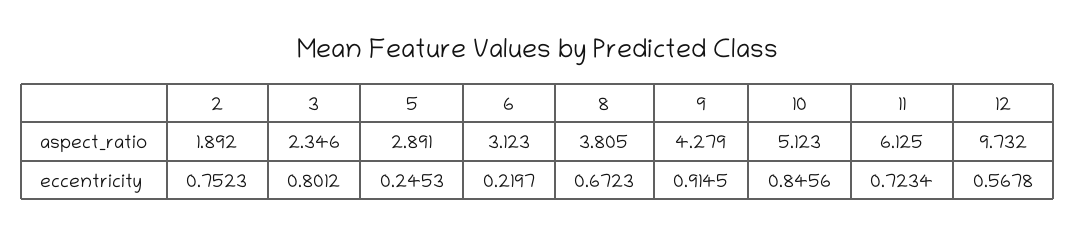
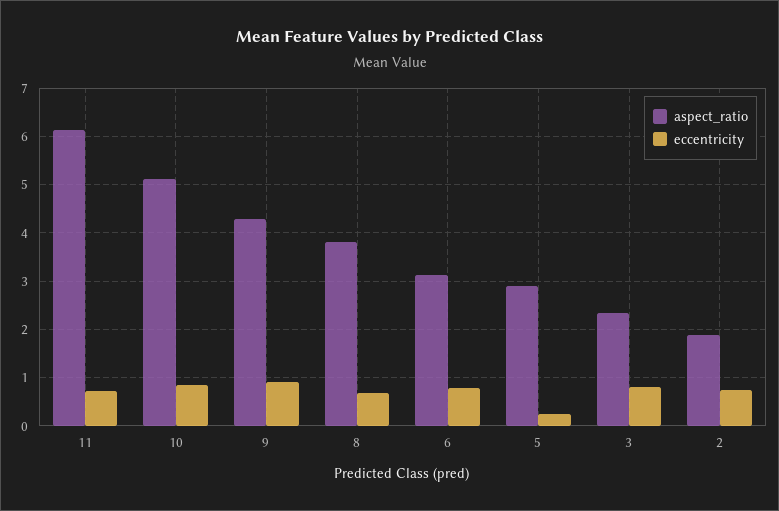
  {
    "aspect_ratio": {
      "2": 1.892,
      "3": 2.346,
      "5": 2.891,
      "6": 3.123,
      "8": 3.805,
      "9": 4.279,
      "10": 5.123,
-     "11": 6.125,
+     "11": 6.125
-     "12": 9.732
    },
    "eccentricity": {
      "2": 0.7523,
      "3": 0.8012,
      "5": 0.2453,
-     "6": 0.2197,
+     "6": 0.8,
      "8": 0.6723,
      "9": 0.9145,
      "10": 0.8456,
-     "11": 0.7234,
+     "11": 0.7234
-     "12": 0.5678
    }
  }

